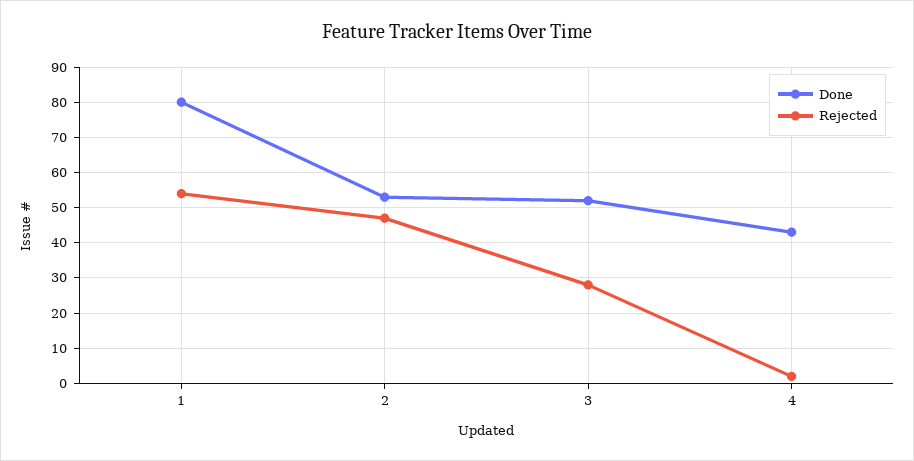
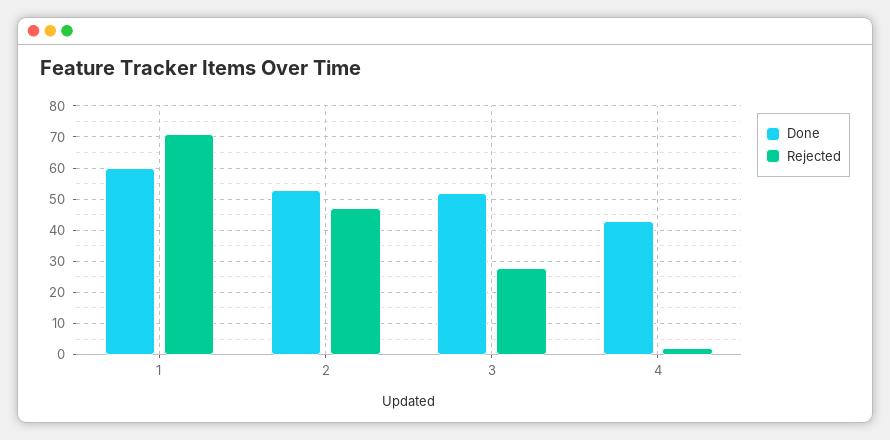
  {
    "Done": {
-     "1": 80,
+     "1": 60,
      "2": 55,
      "3": 50,
      "4": 45
    },
    "Rejected": {
-     "1": 55,
+     "1": 70,
      "2": 45,
      "3": 30,
      "4": 0
    }
  }

